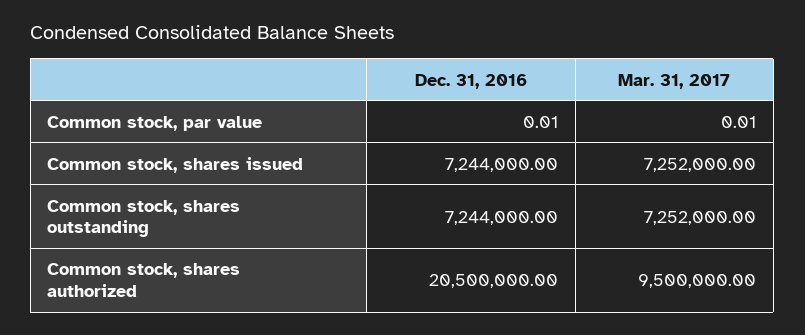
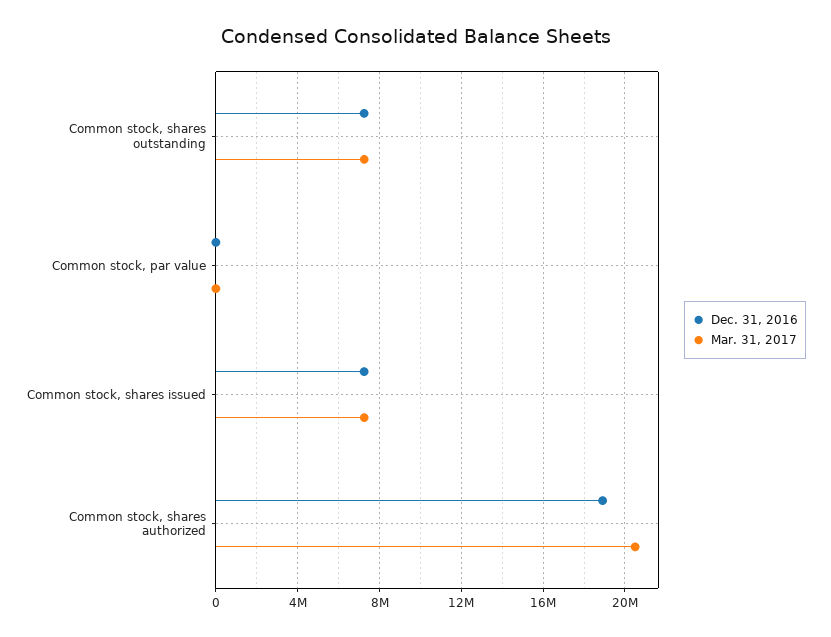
  {
    "Dec. 31, 2016": {
      "Common stock, par value": 0.01,
      "Common stock, shares issued": 7244000,
      "Common stock, shares outstanding": 7244000,
-     "Common stock, shares authorized": 20500000
+     "Common stock, shares authorized": 19000000
    },
    "Mar. 31, 2017": {
      "Common stock, par value": 0.01,
      "Common stock, shares issued": 7252000,
      "Common stock, shares outstanding": 7252000,
-     "Common stock, shares authorized": 9500000
+     "Common stock, shares authorized": 20500000
    }
  }

